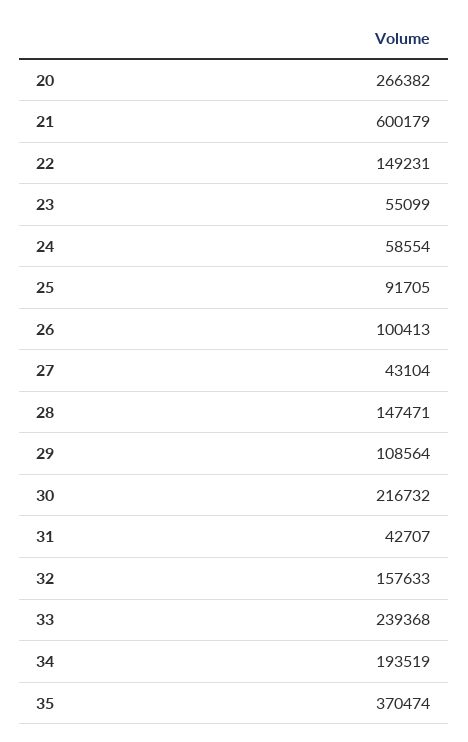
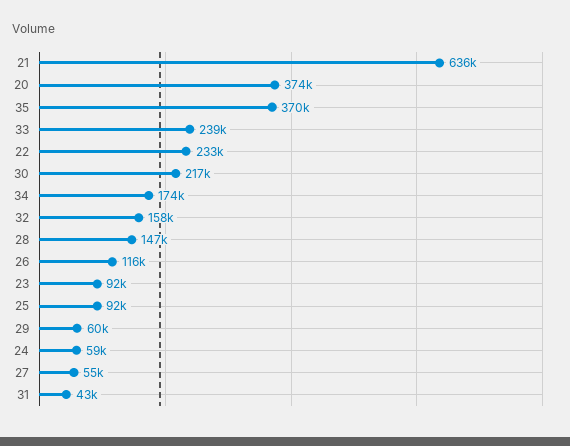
  {
-   "20": 266382,
+   "20": 374000,
-   "21": 600179,
+   "21": 636000,
-   "22": 149231,
+   "22": 233000,
-   "23": 55099,
+   "23": 92000,
    "24": 58554,
    "25": 91705,
-   "26": 100413,
+   "26": 116000,
-   "27": 43104,
+   "27": 55000,
    "28": 147471,
-   "29": 108564,
+   "29": 60000,
    "30": 216732,
    "31": 42707,
    "32": 157633,
    "33": 239368,
-   "34": 193519,
+   "34": 174000,
    "35": 370474
  }

